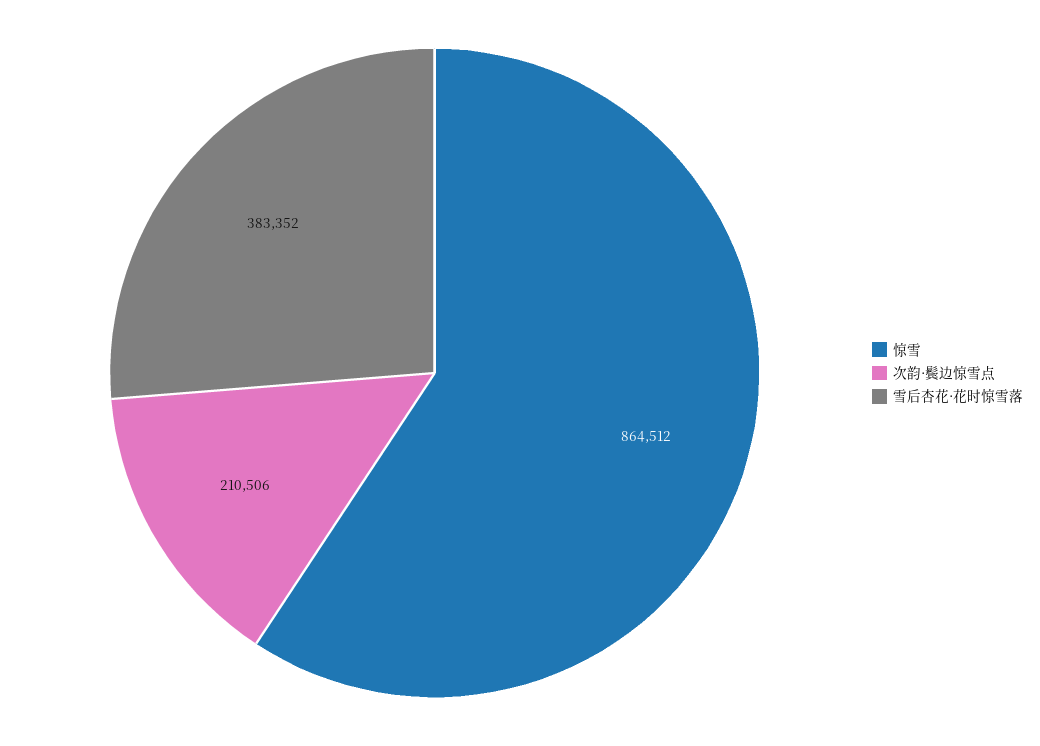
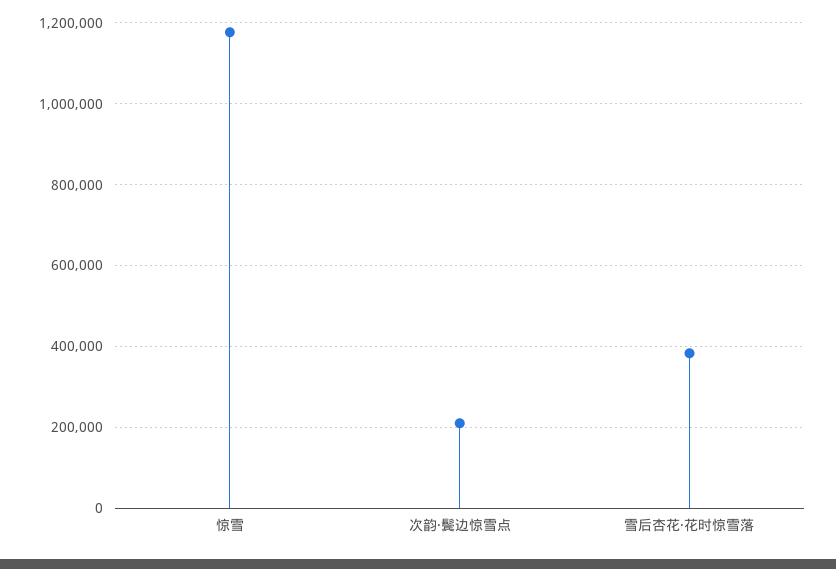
  {
-   "惊雪": 864512,
+   "惊雪": 1180000,
    "次韵·鬓边惊雪点": 210506,
    "雪后杏花·花时惊雪落": 383352
  }

